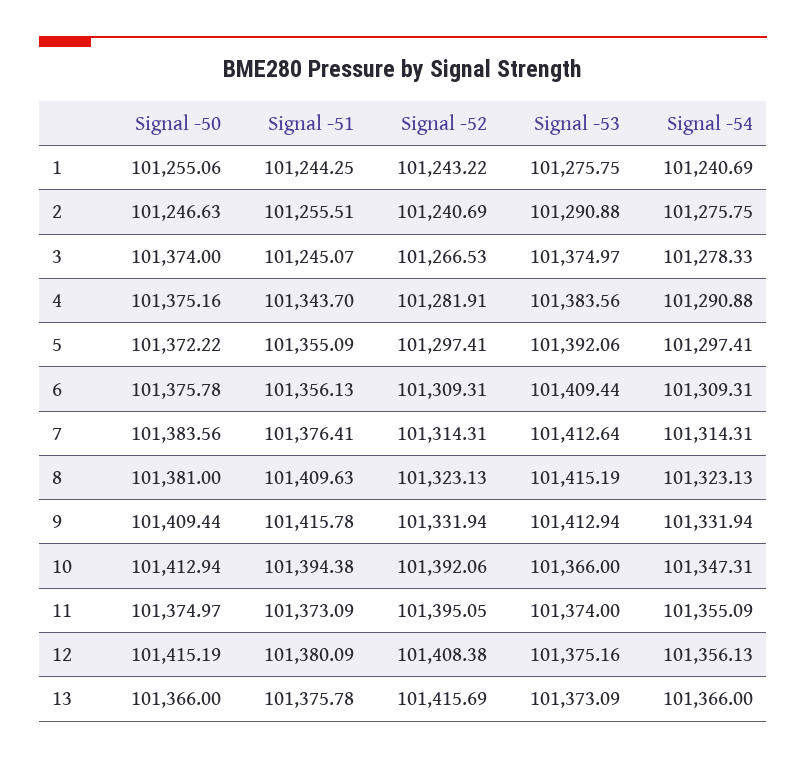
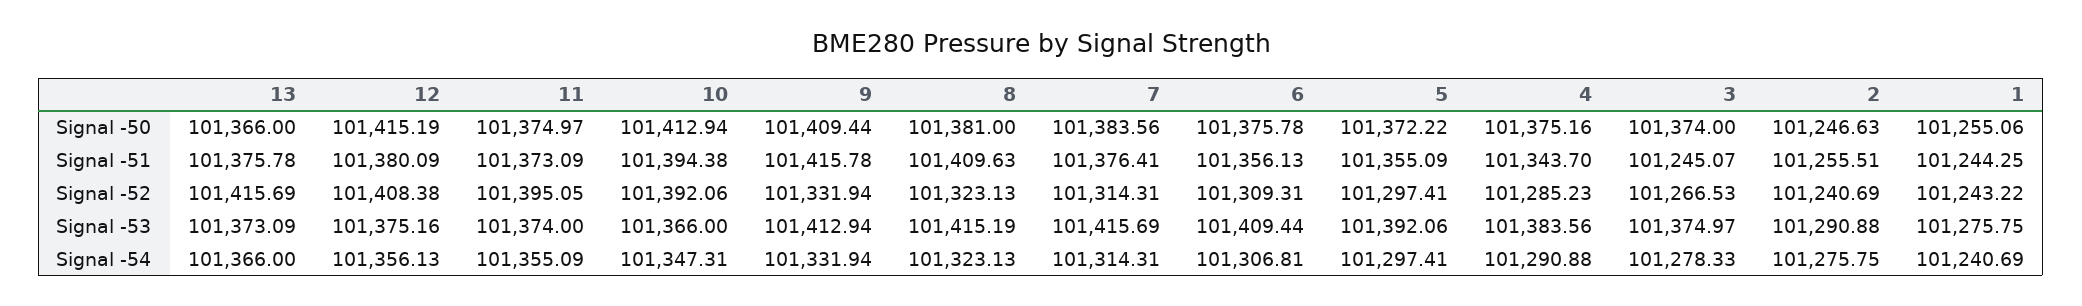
  {
    "Signal -50": {
      "1": 101255.06,
      "2": 101246.63,
      "3": 101374,
      "4": 101375.16,
      "5": 101372.22,
      "6": 101375.78,
      "7": 101383.56,
      "8": 101381,
      "9": 101409.44,
      "10": 101412.94,
      "11": 101374.97,
      "12": 101415.19,
      "13": 101366
    },
    "Signal -51": {
      "1": 101244.25,
      "2": 101255.51,
      "3": 101245.07,
      "4": 101343.7,
      "5": 101355.09,
      "6": 101356.13,
      "7": 101376.41,
      "8": 101409.63,
      "9": 101415.78,
      "10": 101394.38,
      "11": 101373.09,
      "12": 101380.09,
      "13": 101375.78
    },
    "Signal -52": {
      "1": 101243.22,
      "2": 101240.69,
      "3": 101266.53,
-     "4": 101281.91,
+     "4": 101285.23,
      "5": 101297.41,
      "6": 101309.31,
      "7": 101314.31,
      "8": 101323.13,
      "9": 101331.94,
      "10": 101392.06,
      "11": 101395.05,
      "12": 101408.38,
      "13": 101415.69
    },
    "Signal -53": {
      "1": 101275.75,
      "2": 101290.88,
      "3": 101374.97,
      "4": 101383.56,
      "5": 101392.06,
      "6": 101409.44,
-     "7": 101412.64,
+     "7": 101415.69,
      "8": 101415.19,
      "9": 101412.94,
      "10": 101366,
      "11": 101374,
      "12": 101375.16,
      "13": 101373.09
    },
    "Signal -54": {
      "1": 101240.69,
      "2": 101275.75,
      "3": 101278.33,
      "4": 101290.88,
      "5": 101297.41,
-     "6": 101309.31,
+     "6": 101306.81,
      "7": 101314.31,
      "8": 101323.13,
      "9": 101331.94,
      "10": 101347.31,
      "11": 101355.09,
      "12": 101356.13,
      "13": 101366
    }
  }

